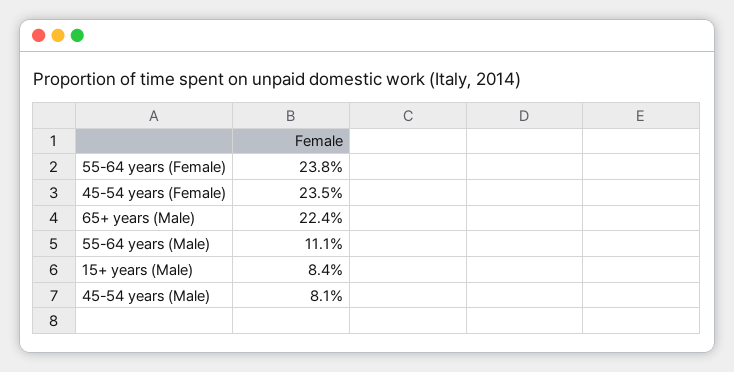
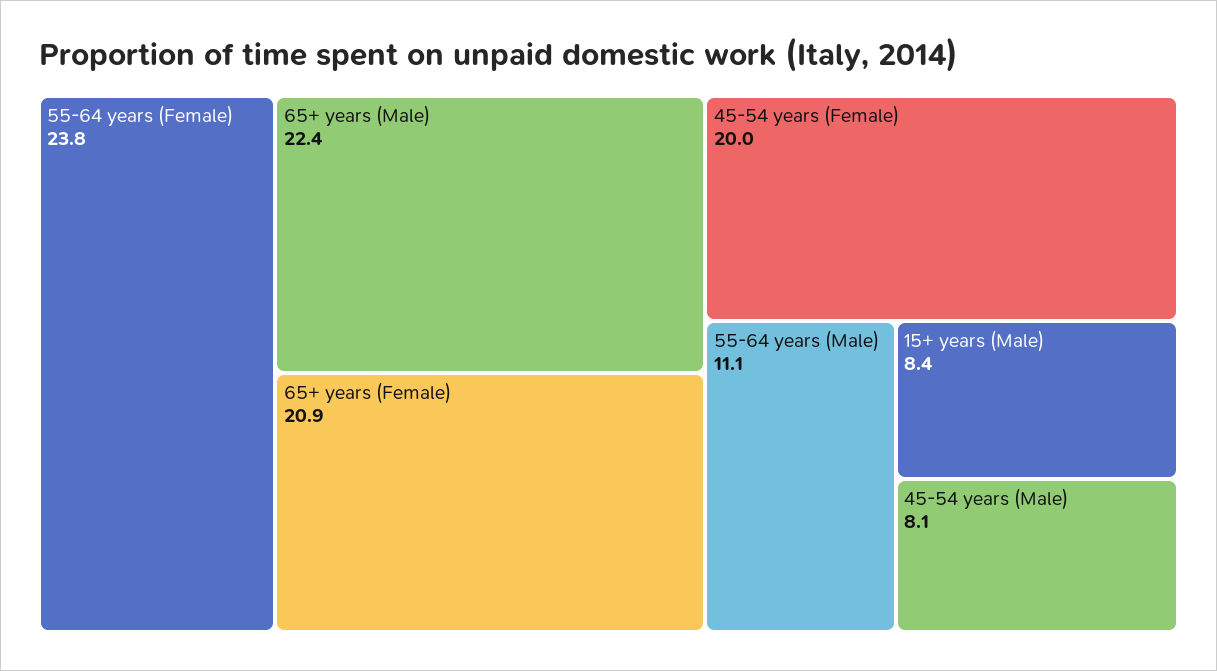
  {
    "55-64 years (Female)": 23.8,
-   "45-54 years (Female)": 23.5,
+   "45-54 years (Female)": 20,
    "65+ years (Male)": 22.4,
    "55-64 years (Male)": 11.1,
    "15+ years (Male)": 8.4,
-   "45-54 years (Male)": 8.1
+   "45-54 years (Male)": 8.1,
+   "65+ years (Female)": 20.9
  }

